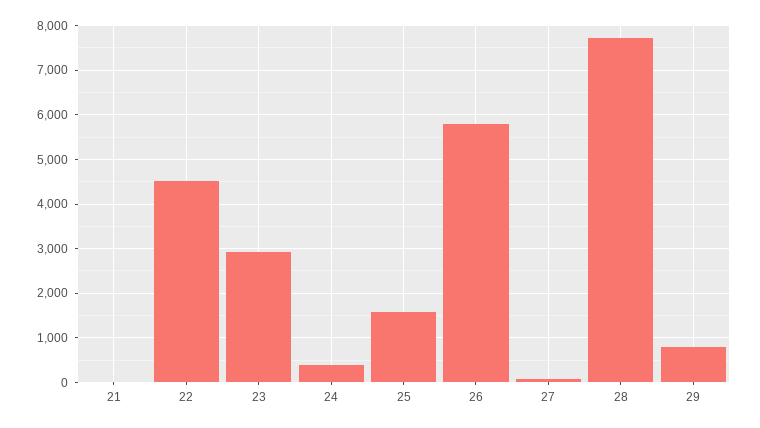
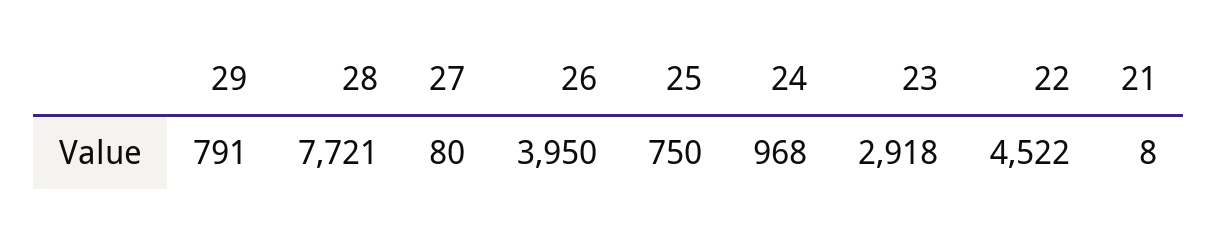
  {
    "21": 8,
    "22": 4522,
    "23": 2918,
-   "24": 400,
+   "24": 968,
-   "25": 1600,
+   "25": 750,
-   "26": 5800,
+   "26": 3950,
    "27": 80,
    "28": 7721,
    "29": 791
  }

